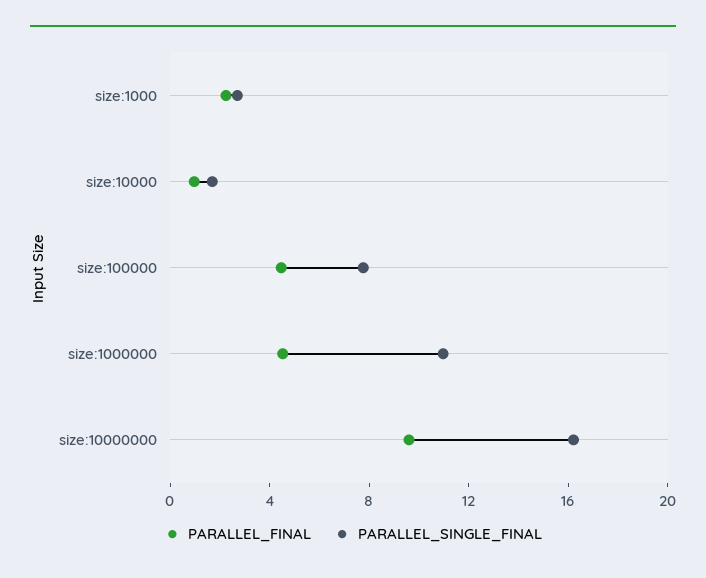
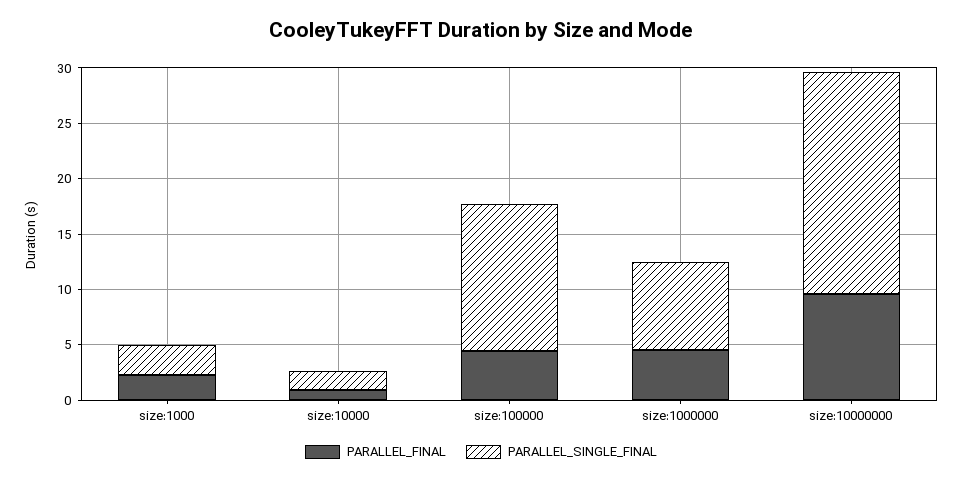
  {
    "PARALLEL_FINAL": {
      "size:1000": 2,
      "size:10000": 1,
      "size:100000": 4,
      "size:1000000": 5,
      "size:10000000": 10
    },
    "PARALLEL_SINGLE_FINAL": {
      "size:1000": 3,
      "size:10000": 2,
-     "size:100000": 8,
+     "size:100000": 13,
-     "size:1000000": 11,
+     "size:1000000": 8,
-     "size:10000000": 16
+     "size:10000000": 20
    }
  }

